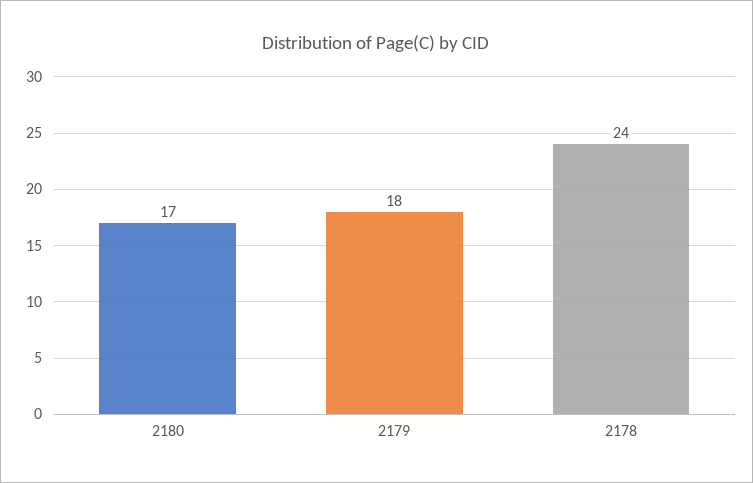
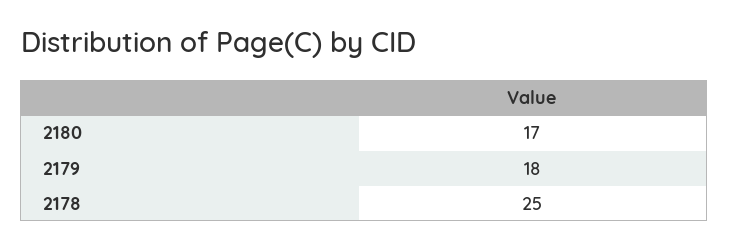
  {
    "2180": 17,
    "2179": 18,
-   "2178": 24
+   "2178": 25
  }

